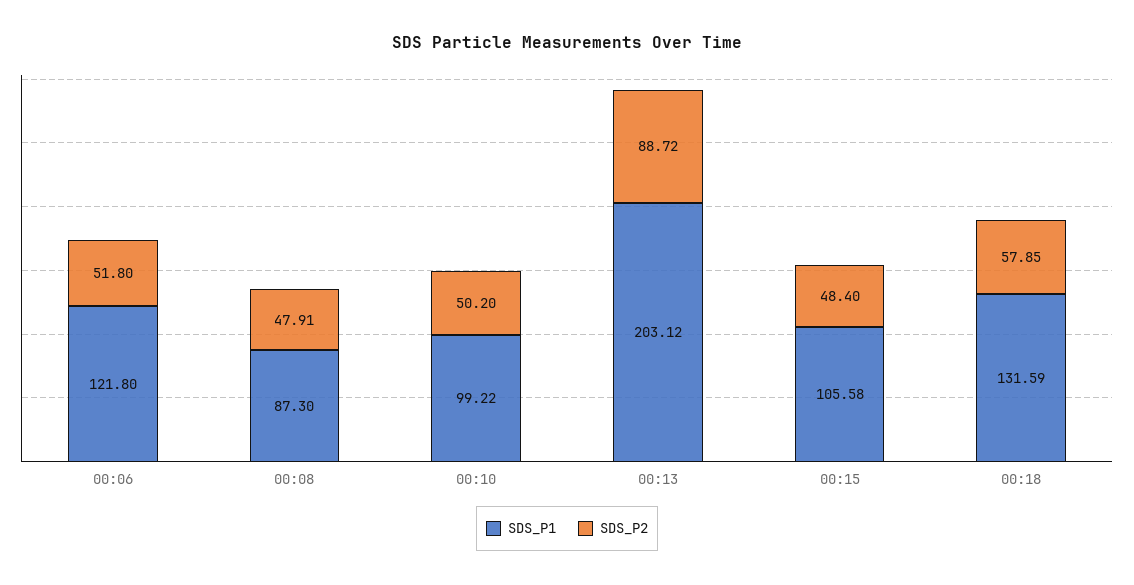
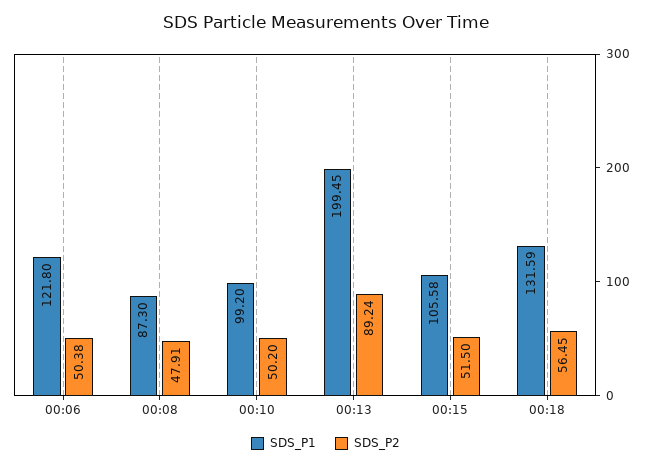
  {
    "SDS_P1": {
      "00:06": 121.8,
      "00:08": 87.3,
-     "00:10": 99.22,
+     "00:10": 99.2,
-     "00:13": 203.12,
+     "00:13": 199.45,
      "00:15": 105.58,
      "00:18": 131.59
    },
    "SDS_P2": {
-     "00:06": 51.8,
+     "00:06": 50.38,
      "00:08": 47.91,
      "00:10": 50.2,
-     "00:13": 88.72,
+     "00:13": 89.24,
-     "00:15": 48.4,
+     "00:15": 51.5,
-     "00:18": 57.85
+     "00:18": 56.45
    }
  }

